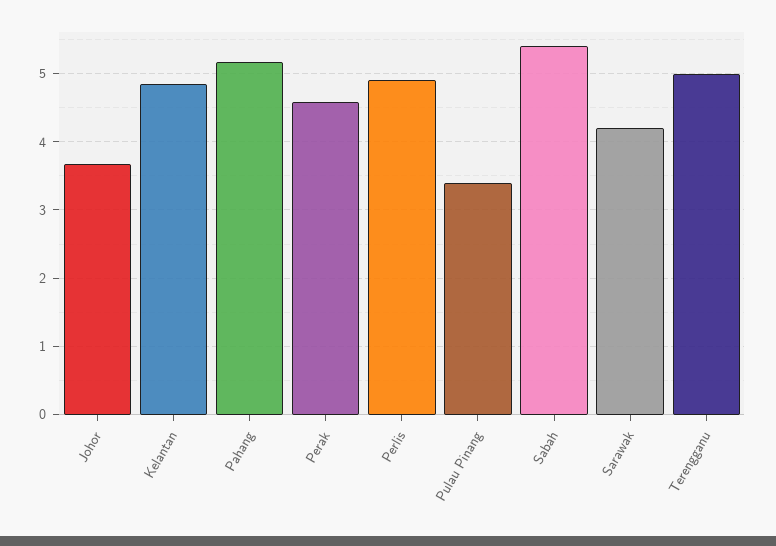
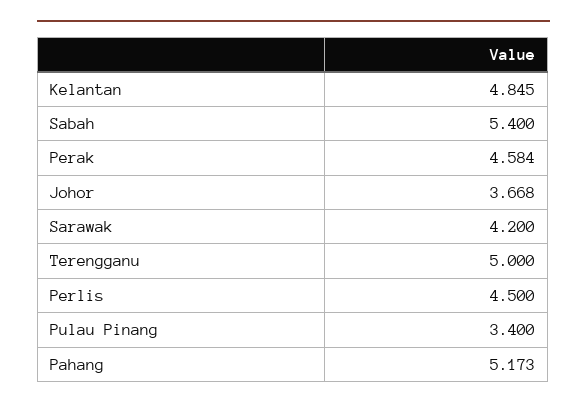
  {
    "Johor": 3.668,
    "Kelantan": 4.845,
    "Pahang": 5.173,
    "Perak": 4.584,
-   "Perlis": 4.9,
+   "Perlis": 4.5,
    "Pulau Pinang": 3.4,
    "Sabah": 5.4,
    "Sarawak": 4.2,
    "Terengganu": 5
  }

